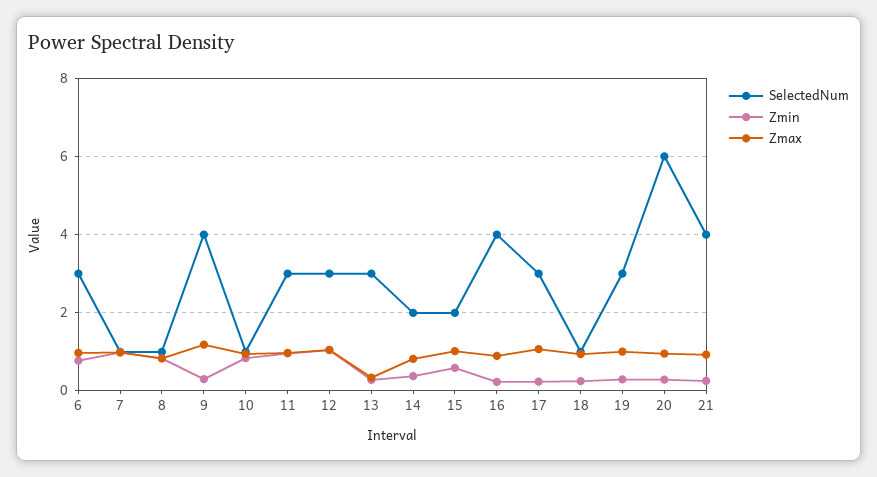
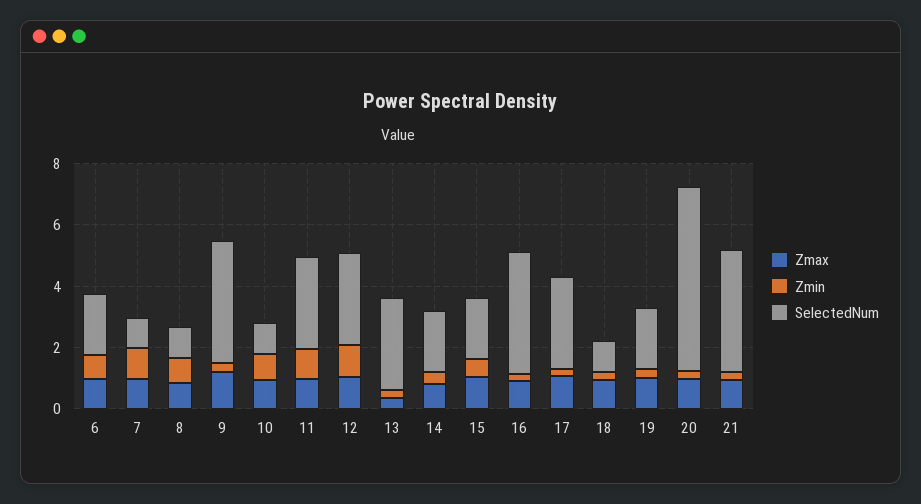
  {
    "SelectedNum": {
-     "6": 3,
+     "6": 2,
      "7": 1,
      "8": 1,
      "9": 4,
      "10": 1,
      "11": 3,
      "12": 3,
      "13": 3,
      "14": 2,
      "15": 2,
      "16": 4,
      "17": 3,
      "18": 1,
-     "19": 3,
+     "19": 2,
      "20": 6,
      "21": 4
    },
    "Zmin": {
      "6": 0.8,
      "7": 1,
      "8": 0.8,
      "9": 0.4,
      "10": 0.8,
      "11": 1,
      "12": 1,
      "13": 0.2,
      "14": 0.4,
      "15": 0.6,
      "16": 0.2,
      "17": 0.2,
      "18": 0.2,
      "19": 0.2,
      "20": 0.2,
      "21": 0.2
    },
    "Zmax": {
      "6": 1,
      "7": 1,
      "8": 0.8,
      "9": 1.2,
      "10": 1,
      "11": 1,
      "12": 1,
      "13": 0.4,
      "14": 0.8,
      "15": 1,
      "16": 0.8,
      "17": 1,
      "18": 1,
      "19": 1,
      "20": 1,
      "21": 1
    }
  }

